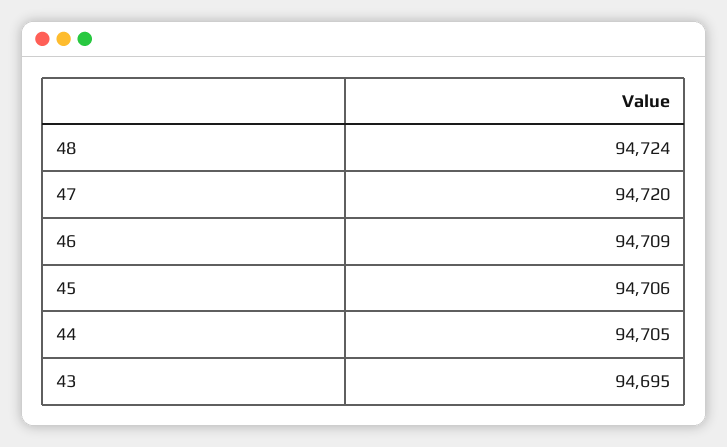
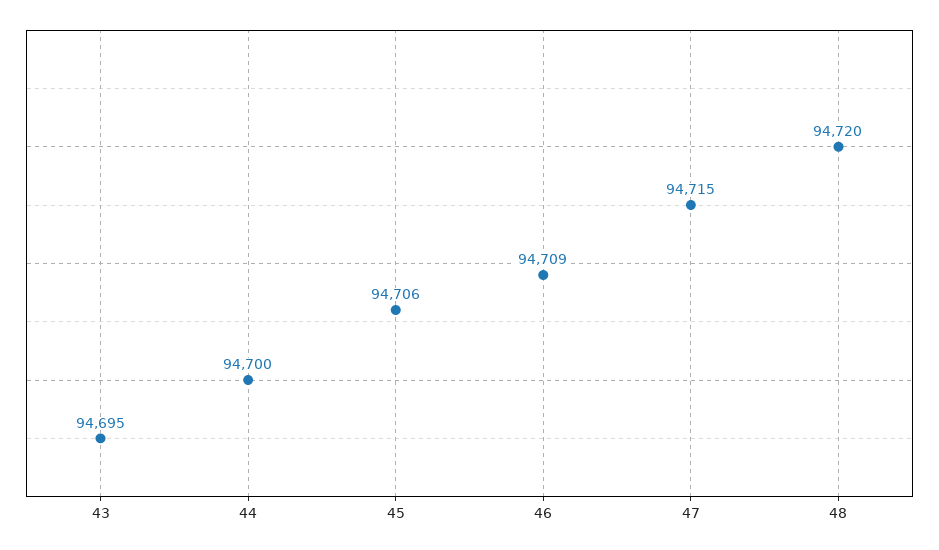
  {
-   "48": 94724,
+   "48": 94720,
-   "47": 94720,
+   "47": 94715,
    "46": 94709,
    "45": 94706,
-   "44": 94705,
+   "44": 94700,
    "43": 94695
  }

